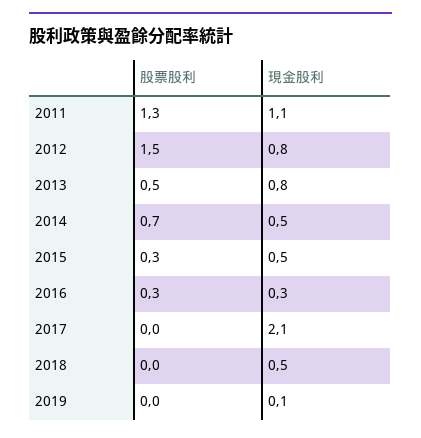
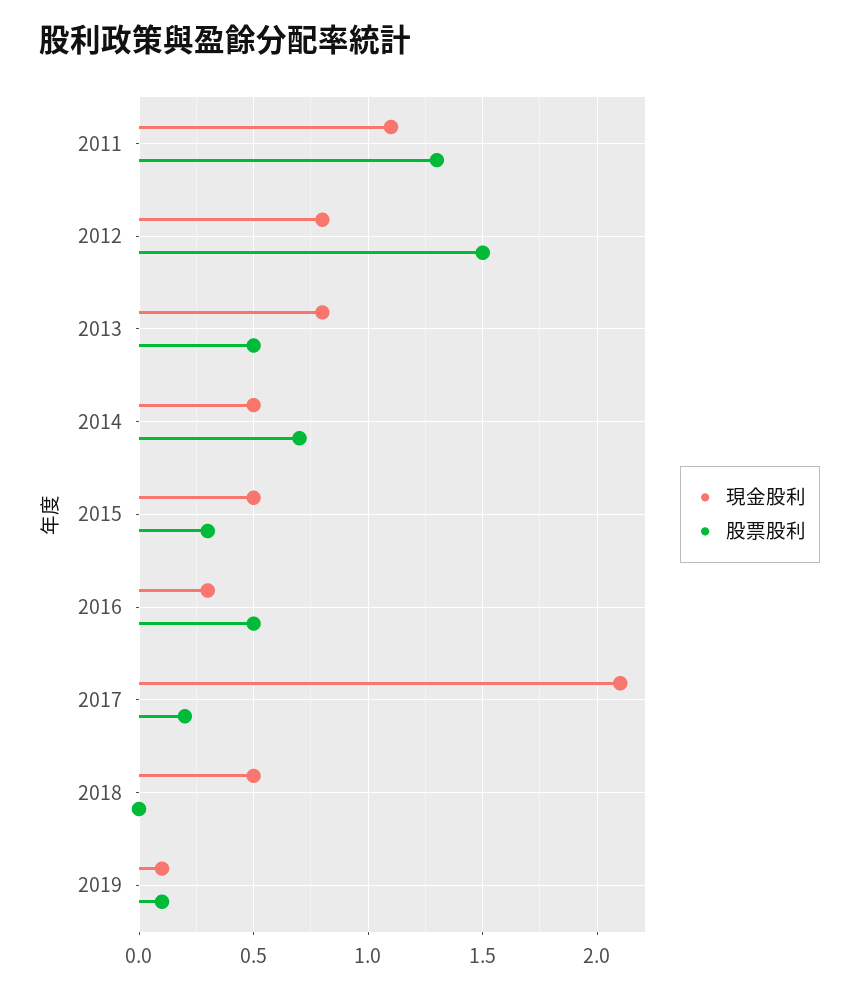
  {
    "股票股利": {
      "2011": 1.3,
      "2012": 1.5,
      "2013": 0.5,
      "2014": 0.7,
      "2015": 0.3,
-     "2016": 0.3,
+     "2016": 0.5,
-     "2017": 0,
+     "2017": 0.2,
      "2018": 0,
-     "2019": 0
+     "2019": 0.1
    },
    "現金股利": {
      "2011": 1.1,
      "2012": 0.8,
      "2013": 0.8,
      "2014": 0.5,
      "2015": 0.5,
      "2016": 0.3,
      "2017": 2.1,
      "2018": 0.5,
      "2019": 0.1
    }
  }

